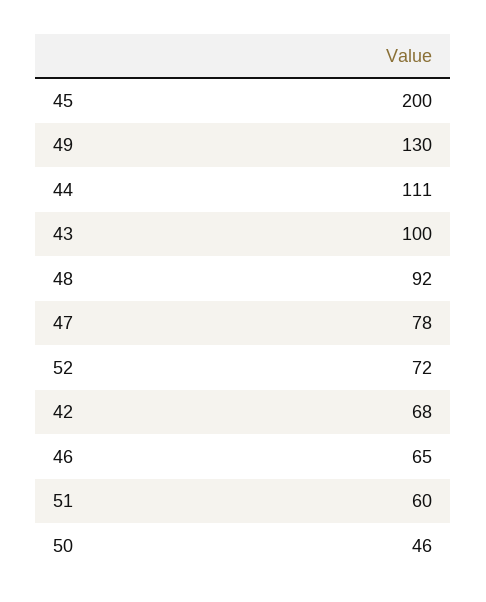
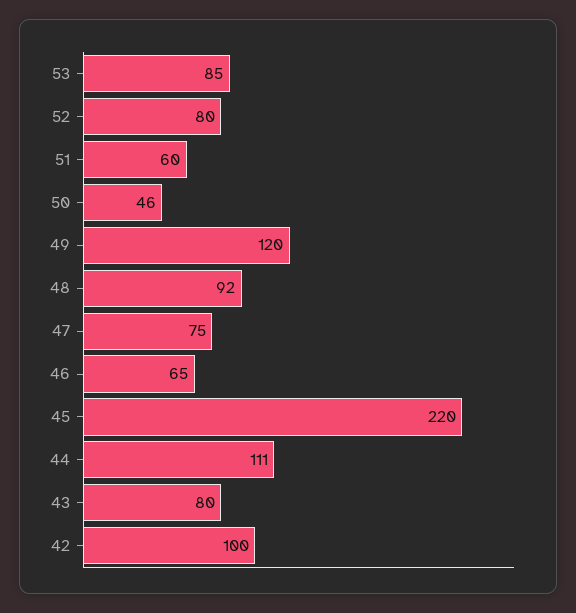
  {
-   "45": 200,
+   "45": 220,
-   "49": 130,
+   "49": 120,
    "44": 111,
-   "43": 100,
+   "43": 80,
    "48": 92,
-   "47": 78,
+   "47": 75,
-   "52": 72,
+   "52": 80,
-   "42": 68,
+   "42": 100,
    "46": 65,
    "51": 60,
-   "50": 46
+   "50": 46,
+   "53": 85
  }

